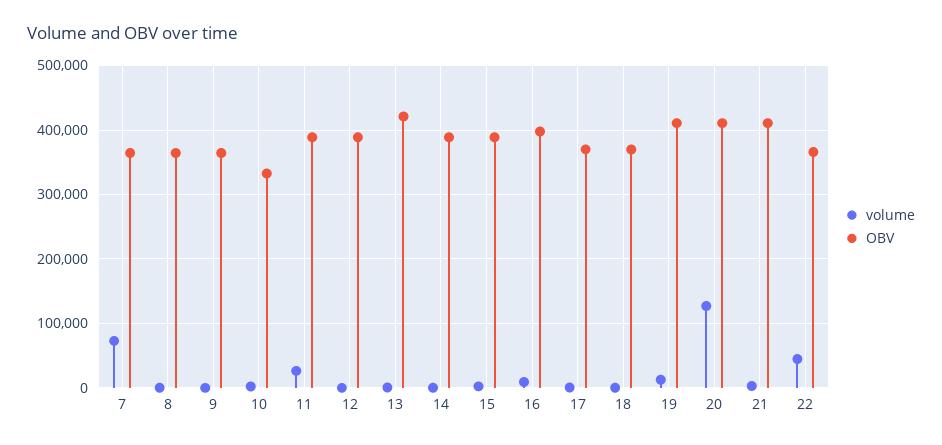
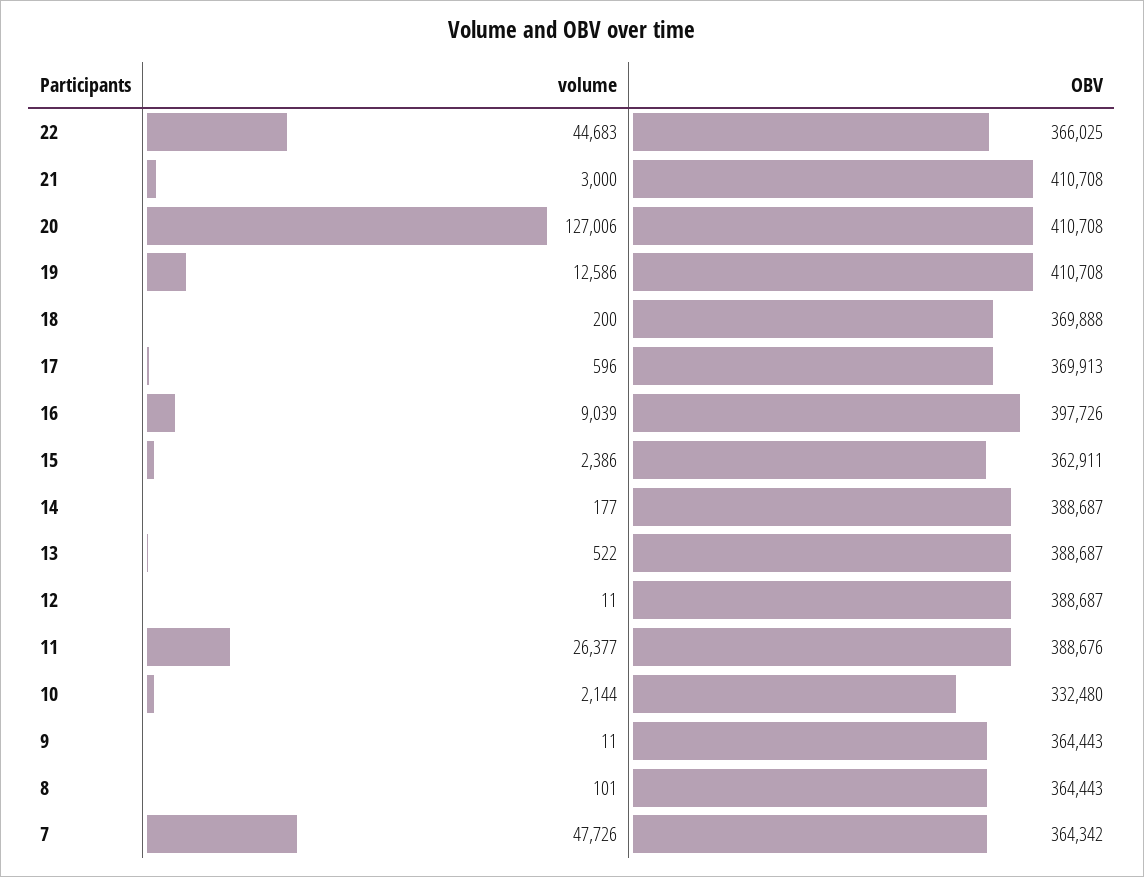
  {
    "volume": {
-     "7": 70000,
+     "7": 47726,
      "8": 101,
      "9": 11,
      "10": 2144,
      "11": 26377,
      "12": 11,
      "13": 522,
      "14": 177,
      "15": 2386,
      "16": 9039,
      "17": 596,
      "18": 200,
      "19": 12586,
      "20": 127006,
      "21": 3000,
      "22": 44683
    },
    "OBV": {
      "7": 364342,
      "8": 364443,
      "9": 364443,
      "10": 332480,
      "11": 388676,
      "12": 388687,
-     "13": 420000,
+     "13": 388687,
      "14": 388687,
-     "15": 390000,
+     "15": 362911,
      "16": 397726,
      "17": 369913,
      "18": 369888,
      "19": 410708,
      "20": 410708,
      "21": 410708,
      "22": 366025
    }
  }

